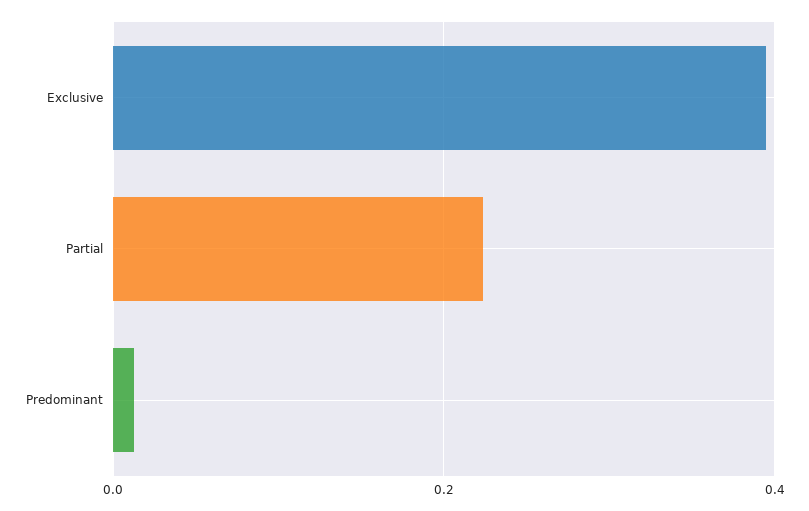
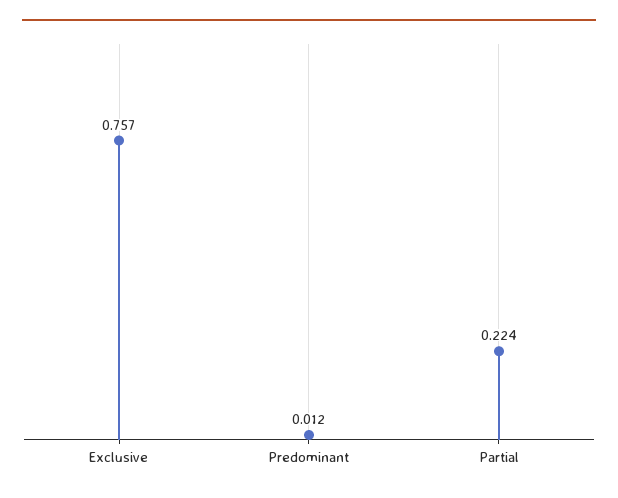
  {
-   "Exclusive": 0.4,
+   "Exclusive": 0.757,
    "Partial": 0.224,
    "Predominant": 0.012
  }

